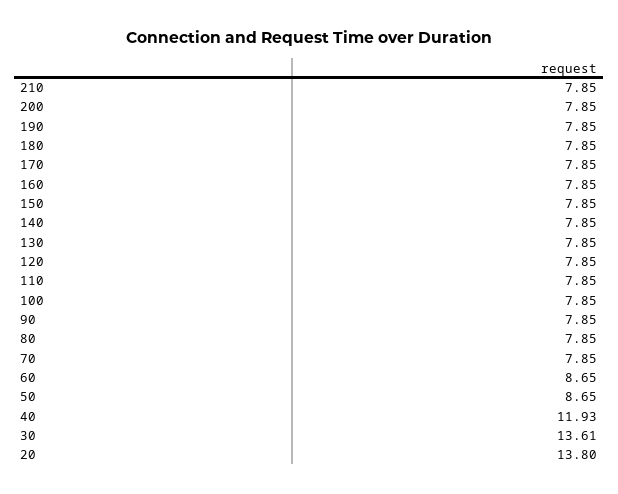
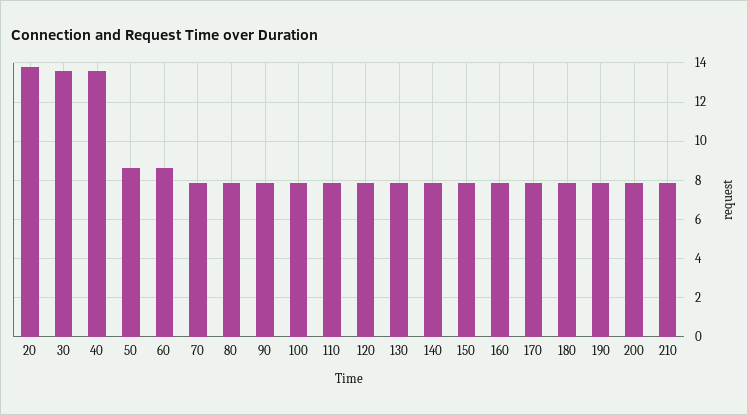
  {
    "210": 7.85,
    "200": 7.85,
    "190": 7.85,
    "180": 7.85,
    "170": 7.85,
    "160": 7.85,
    "150": 7.85,
    "140": 7.85,
    "130": 7.85,
    "120": 7.85,
    "110": 7.85,
    "100": 7.85,
    "90": 7.85,
    "80": 7.85,
    "70": 7.85,
    "60": 8.65,
    "50": 8.65,
-   "40": 11.93,
+   "40": 13.5,
    "30": 13.61,
    "20": 13.8
  }

